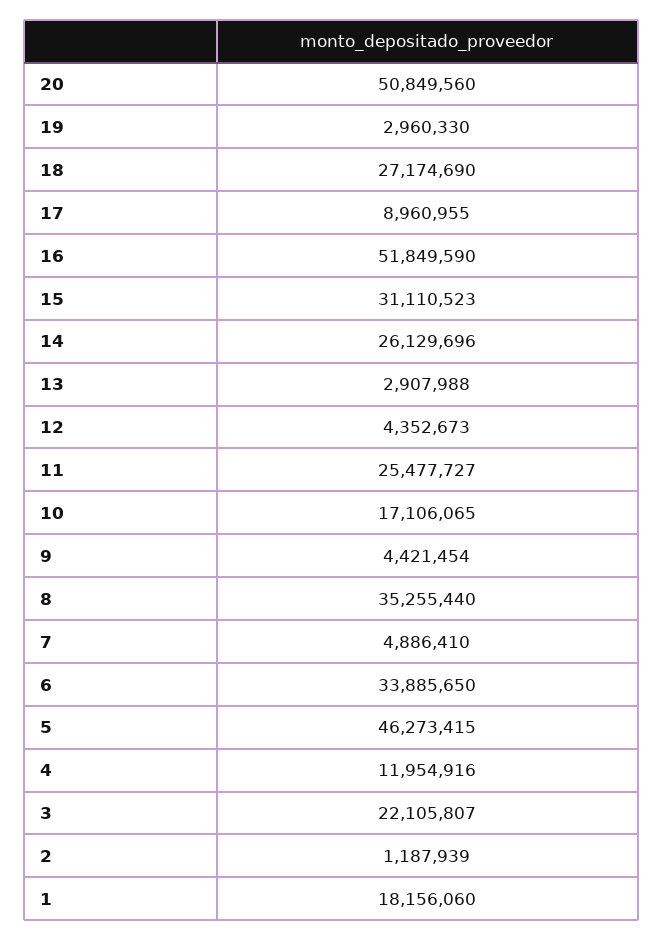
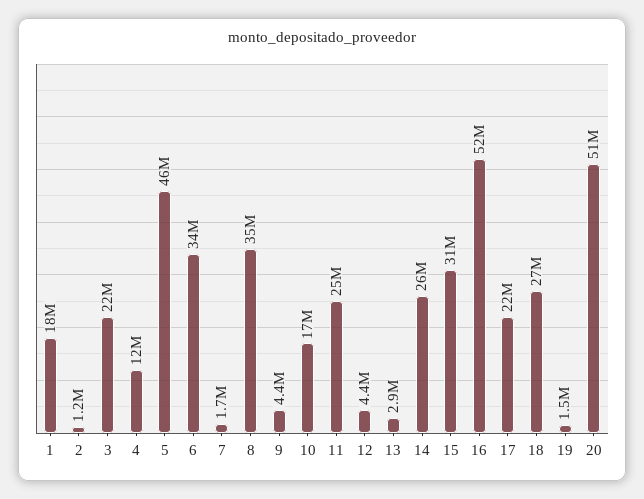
  {
    "20": 50849560,
-   "19": 2960330,
+   "19": 1500000,
    "18": 27174690,
-   "17": 8960955,
+   "17": 22000000,
    "16": 51849590,
    "15": 31110523,
    "14": 26129696,
    "13": 2907988,
    "12": 4352673,
    "11": 25477727,
    "10": 17106065,
    "9": 4421454,
    "8": 35255440,
-   "7": 4886410,
+   "7": 1700000,
    "6": 33885650,
    "5": 46273415,
    "4": 11954916,
    "3": 22105807,
    "2": 1187939,
    "1": 18156060
  }

